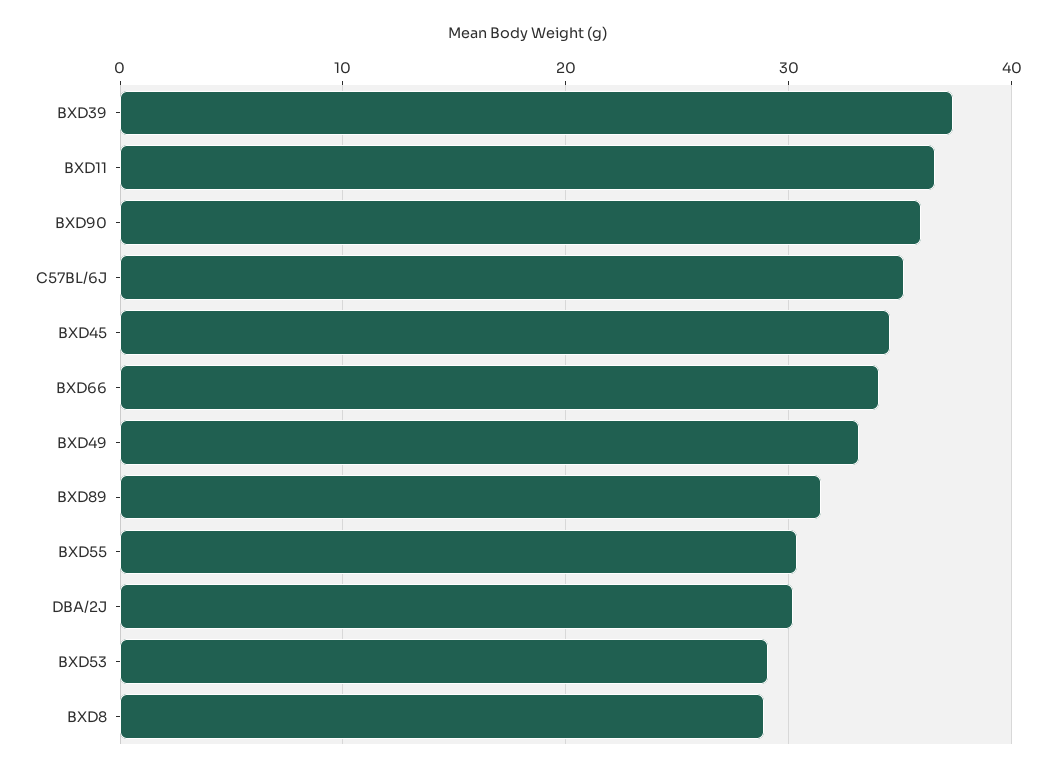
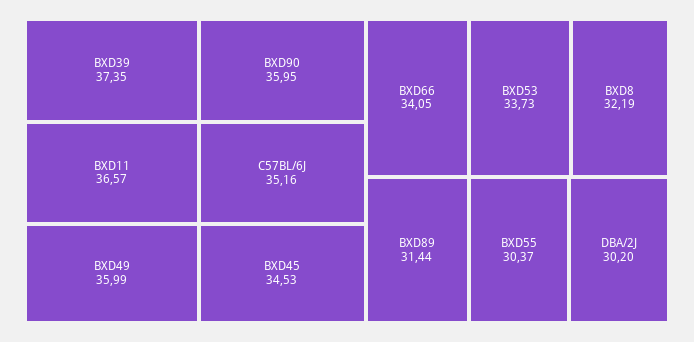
  {
    "BXD39": 37.35,
    "BXD11": 36.57,
    "BXD90": 35.95,
    "C57BL/6J": 35.16,
    "BXD45": 34.53,
    "BXD66": 34.05,
-   "BXD49": 33,
+   "BXD49": 35.99,
    "BXD89": 31.44,
    "BXD55": 30.37,
    "DBA/2J": 30.2,
-   "BXD53": 29,
+   "BXD53": 33.73,
-   "BXD8": 29
+   "BXD8": 32.19
  }

